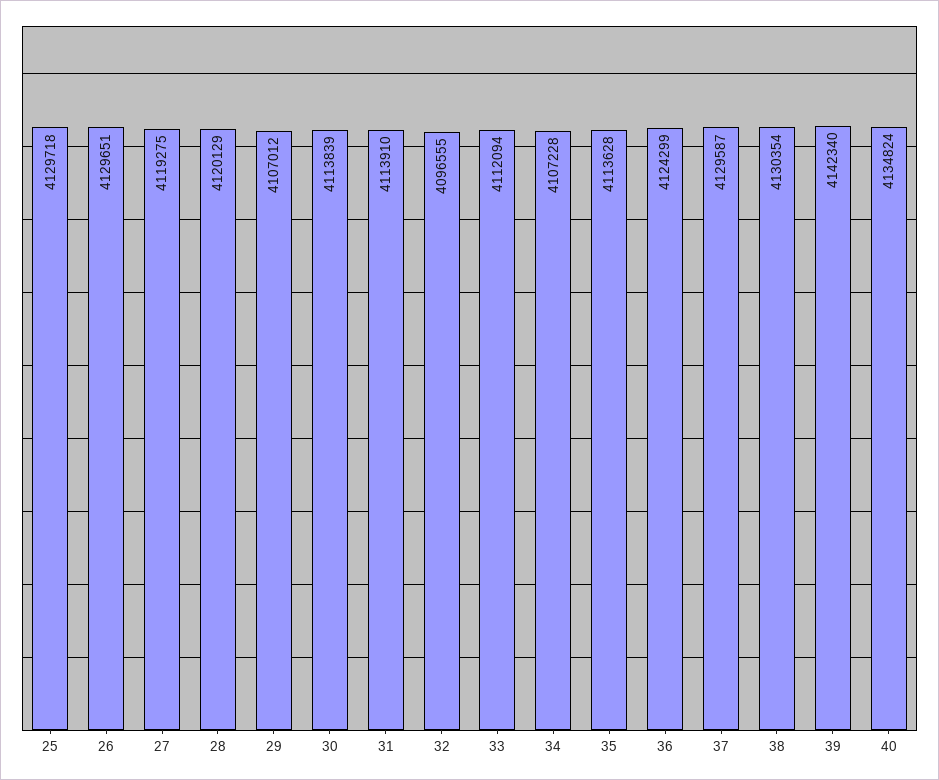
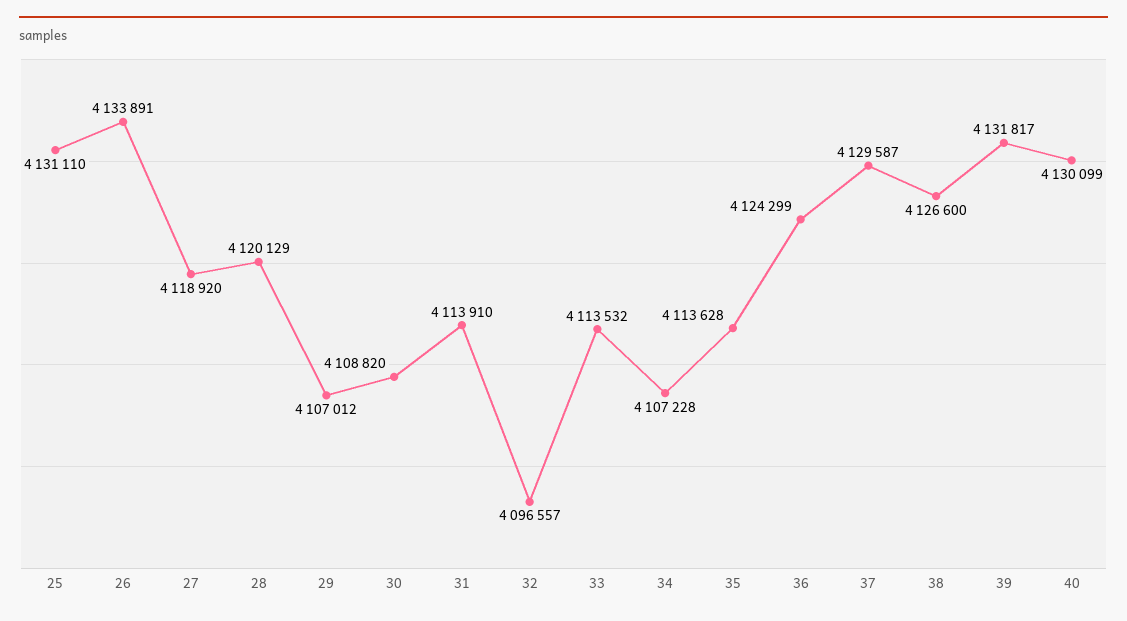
  {
-   "25": 4129718,
+   "25": 4131110,
-   "26": 4129651,
+   "26": 4133891,
-   "27": 4119275,
+   "27": 4118920,
    "28": 4120129,
    "29": 4107012,
-   "30": 4113839,
+   "30": 4108820,
    "31": 4113910,
-   "32": 4096555,
+   "32": 4096557,
-   "33": 4112094,
+   "33": 4113532,
    "34": 4107228,
    "35": 4113628,
    "36": 4124299,
    "37": 4129587,
-   "38": 4130354,
+   "38": 4126600,
-   "39": 4142340,
+   "39": 4131817,
-   "40": 4134824
+   "40": 4130099
  }

